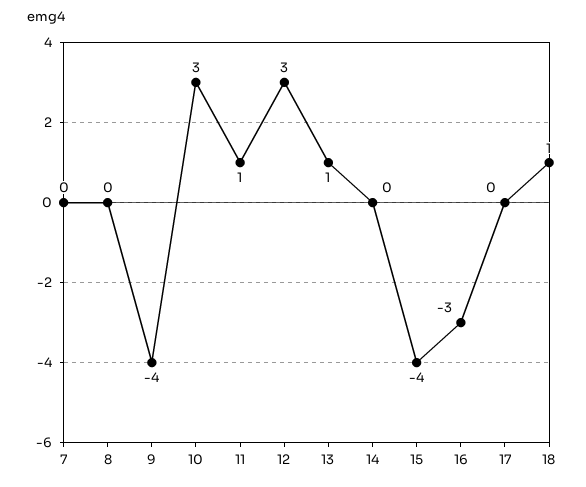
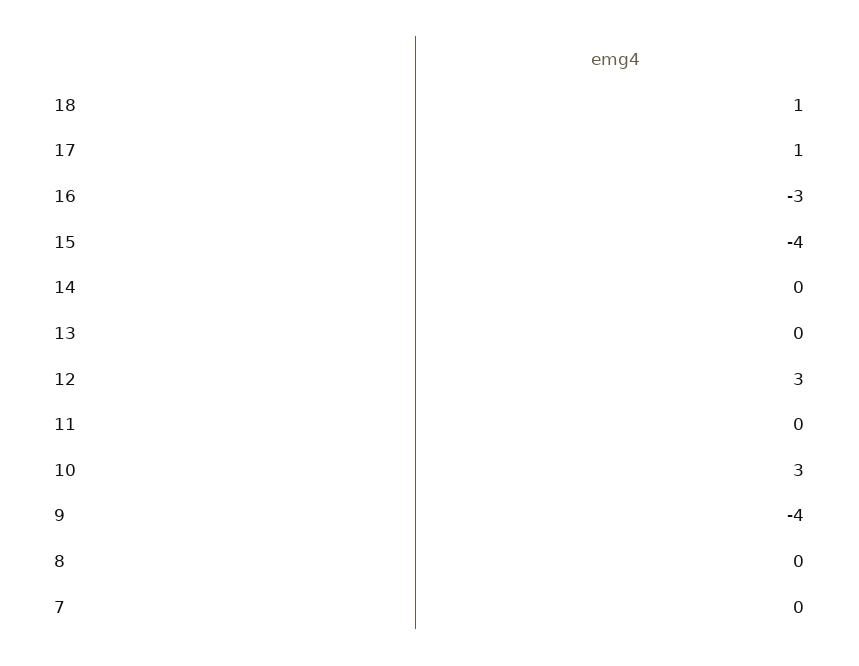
  {
    "7": 0,
    "8": 0,
    "9": -4,
    "10": 3,
-   "11": 1,
+   "11": 0,
    "12": 3,
-   "13": 1,
+   "13": 0,
    "14": 0,
    "15": -4,
    "16": -3,
-   "17": 0,
+   "17": 1,
    "18": 1
  }

